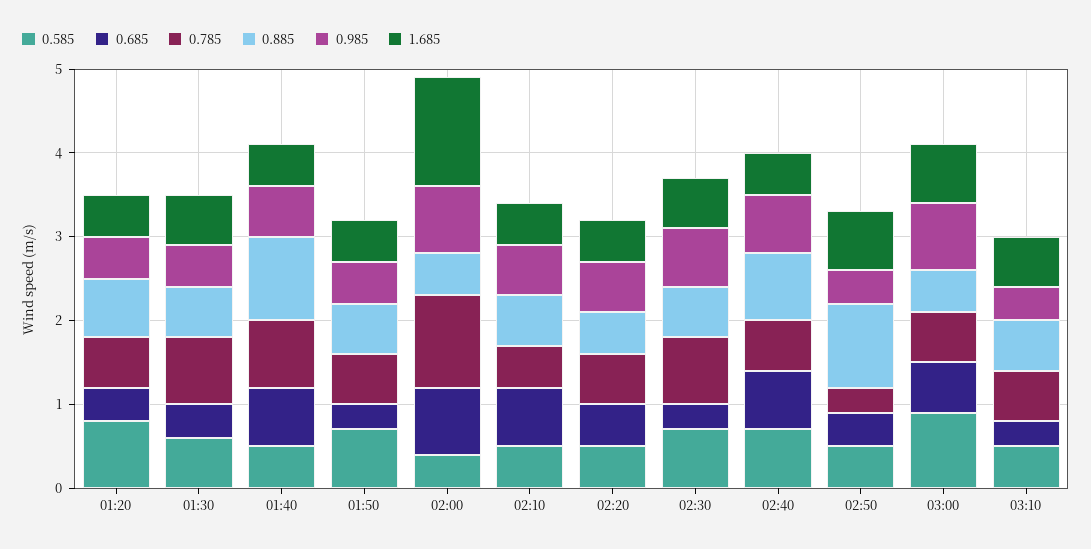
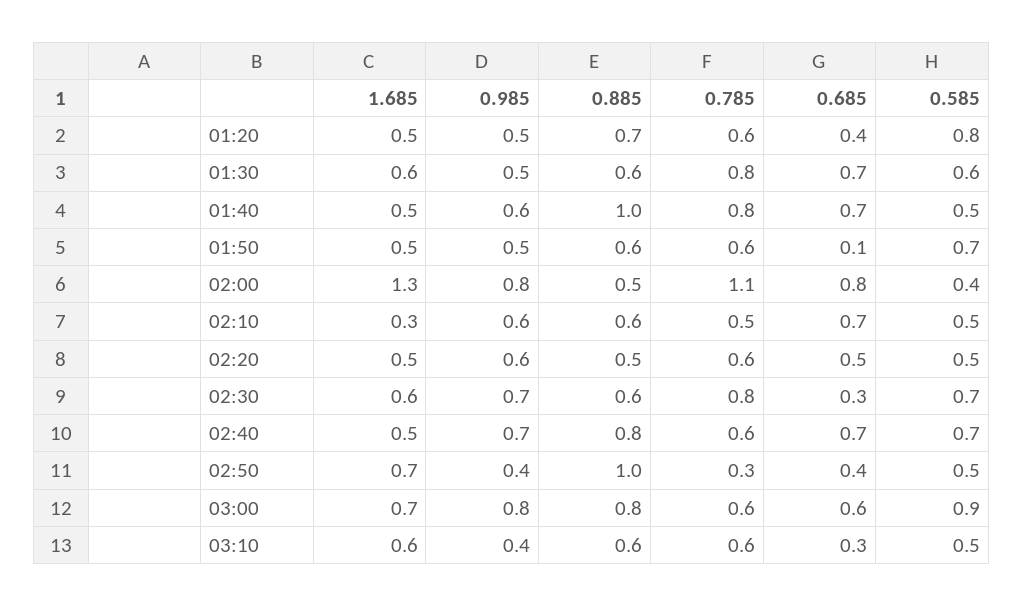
  {
    "0.585": {
      "01:20": 0.8,
      "01:30": 0.6,
      "01:40": 0.5,
      "01:50": 0.7,
      "02:00": 0.4,
      "02:10": 0.5,
      "02:20": 0.5,
      "02:30": 0.7,
      "02:40": 0.7,
      "02:50": 0.5,
      "03:00": 0.9,
      "03:10": 0.5
    },
    "0.685": {
      "01:20": 0.4,
-     "01:30": 0.4,
+     "01:30": 0.7,
      "01:40": 0.7,
-     "01:50": 0.3,
+     "01:50": 0.1,
      "02:00": 0.8,
      "02:10": 0.7,
      "02:20": 0.5,
      "02:30": 0.3,
      "02:40": 0.7,
      "02:50": 0.4,
      "03:00": 0.6,
      "03:10": 0.3
    },
    "0.785": {
      "01:20": 0.6,
      "01:30": 0.8,
      "01:40": 0.8,
      "01:50": 0.6,
      "02:00": 1.1,
      "02:10": 0.5,
      "02:20": 0.6,
      "02:30": 0.8,
      "02:40": 0.6,
      "02:50": 0.3,
      "03:00": 0.6,
      "03:10": 0.6
    },
    "0.885": {
      "01:20": 0.7,
      "01:30": 0.6,
      "01:40": 1,
      "01:50": 0.6,
      "02:00": 0.5,
      "02:10": 0.6,
      "02:20": 0.5,
      "02:30": 0.6,
      "02:40": 0.8,
      "02:50": 1,
-     "03:00": 0.5,
+     "03:00": 0.8,
      "03:10": 0.6
    },
    "0.985": {
      "01:20": 0.5,
      "01:30": 0.5,
      "01:40": 0.6,
      "01:50": 0.5,
      "02:00": 0.8,
      "02:10": 0.6,
      "02:20": 0.6,
      "02:30": 0.7,
      "02:40": 0.7,
      "02:50": 0.4,
      "03:00": 0.8,
      "03:10": 0.4
    },
    "1.685": {
      "01:20": 0.5,
      "01:30": 0.6,
      "01:40": 0.5,
      "01:50": 0.5,
      "02:00": 1.3,
-     "02:10": 0.5,
+     "02:10": 0.3,
      "02:20": 0.5,
      "02:30": 0.6,
      "02:40": 0.5,
      "02:50": 0.7,
      "03:00": 0.7,
      "03:10": 0.6
    }
  }

